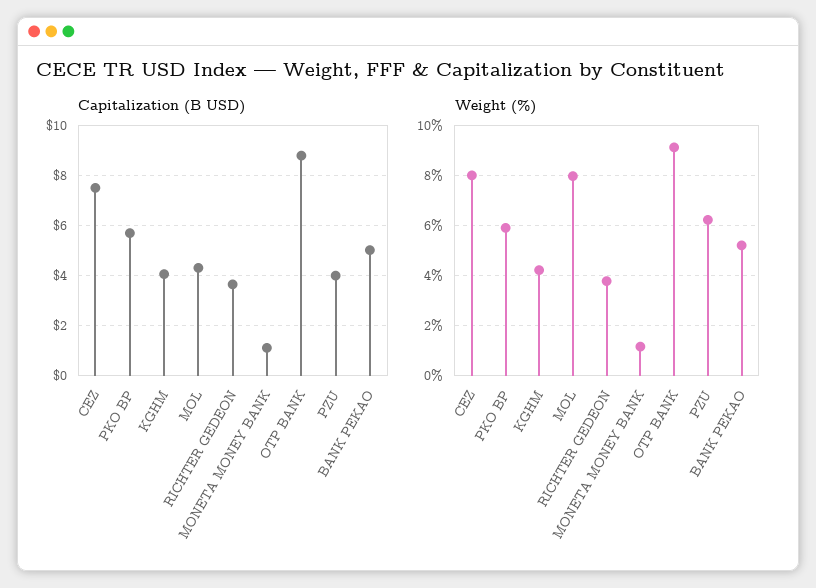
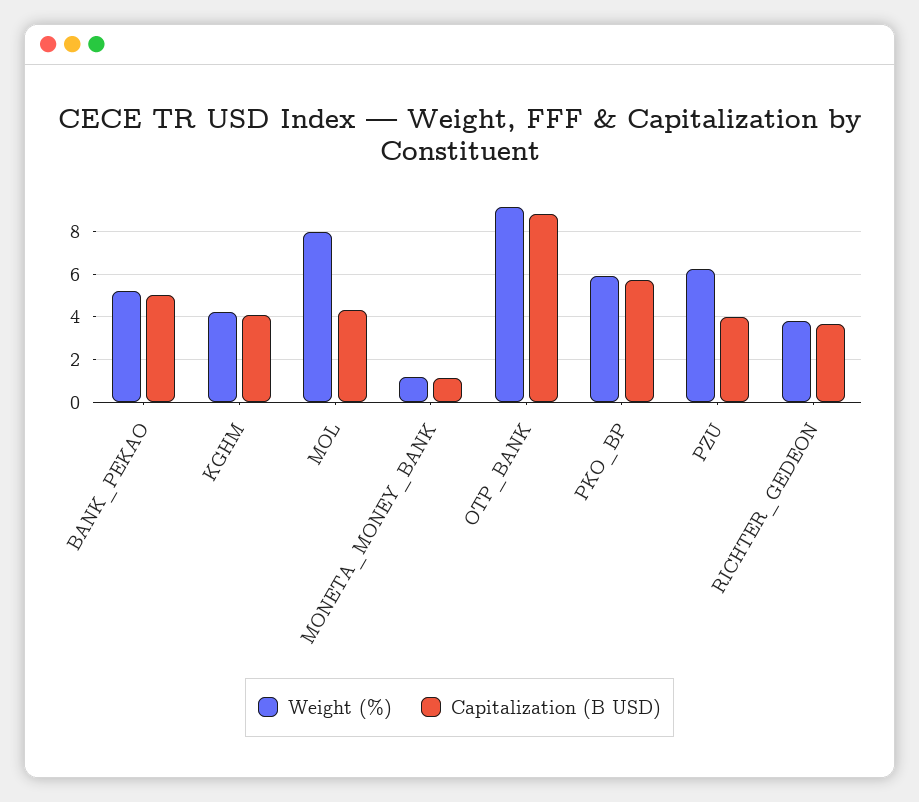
  {
    "Capitalization (B USD)": {
-     "CEZ": 7.5,
      "PKO BP": 5.75,
      "KGHM": 4,
      "MOL": 4.25,
      "RICHTER GEDEON": 3.75,
      "MONETA MONEY BANK": 1,
      "OTP BANK": 8.75,
      "PZU": 4,
      "BANK PEKAO": 5
    },
    "Weight (%)": {
-     "CEZ": 8,
      "PKO BP": 6,
      "KGHM": 4.25,
      "MOL": 8,
      "RICHTER GEDEON": 3.75,
      "MONETA MONEY BANK": 1.25,
      "OTP BANK": 9,
      "PZU": 6.25,
      "BANK PEKAO": 5.25
    }
  }

